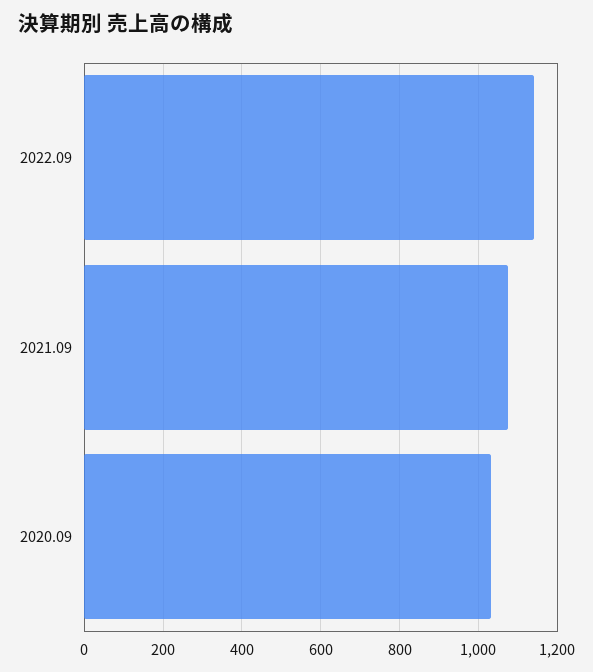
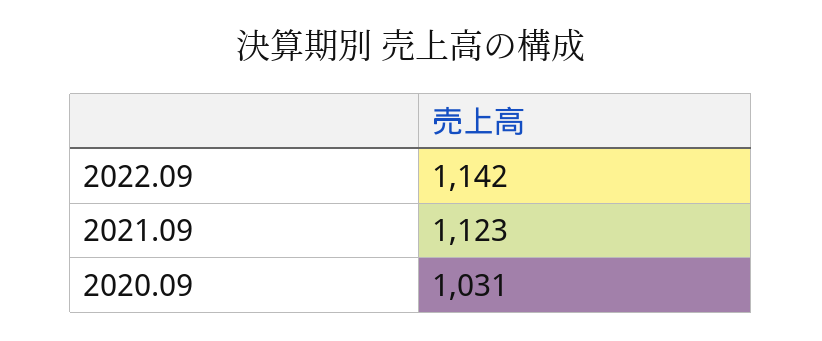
  {
    "2022.09": 1142,
-   "2021.09": 1080,
+   "2021.09": 1123,
    "2020.09": 1031
  }

